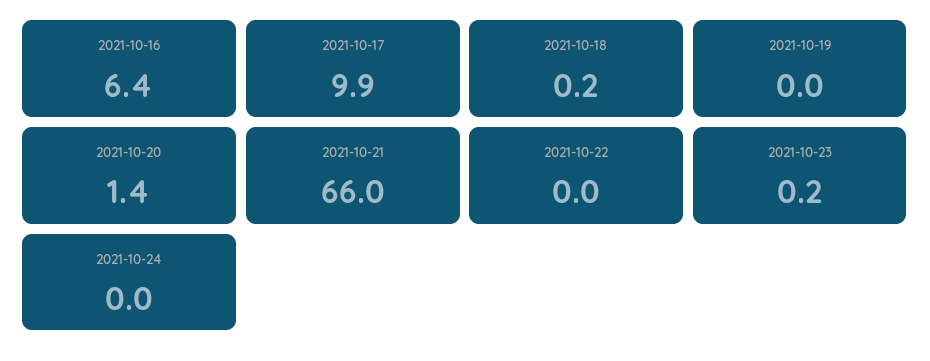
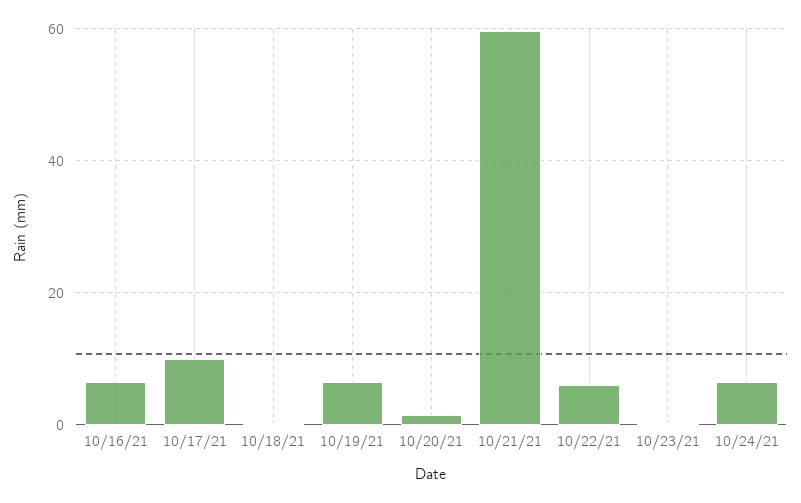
  {
    "2021-10-16": 6.4,
    "2021-10-17": 9.9,
    "2021-10-18": 0.2,
-   "2021-10-19": 0,
+   "2021-10-19": 6,
    "2021-10-20": 1.4,
-   "2021-10-21": 66,
+   "2021-10-21": 60,
-   "2021-10-22": 0,
+   "2021-10-22": 6,
    "2021-10-23": 0.2,
-   "2021-10-24": 0
+   "2021-10-24": 6
  }

